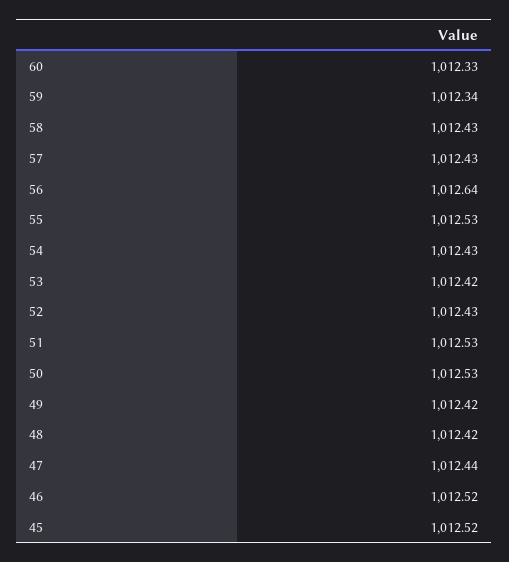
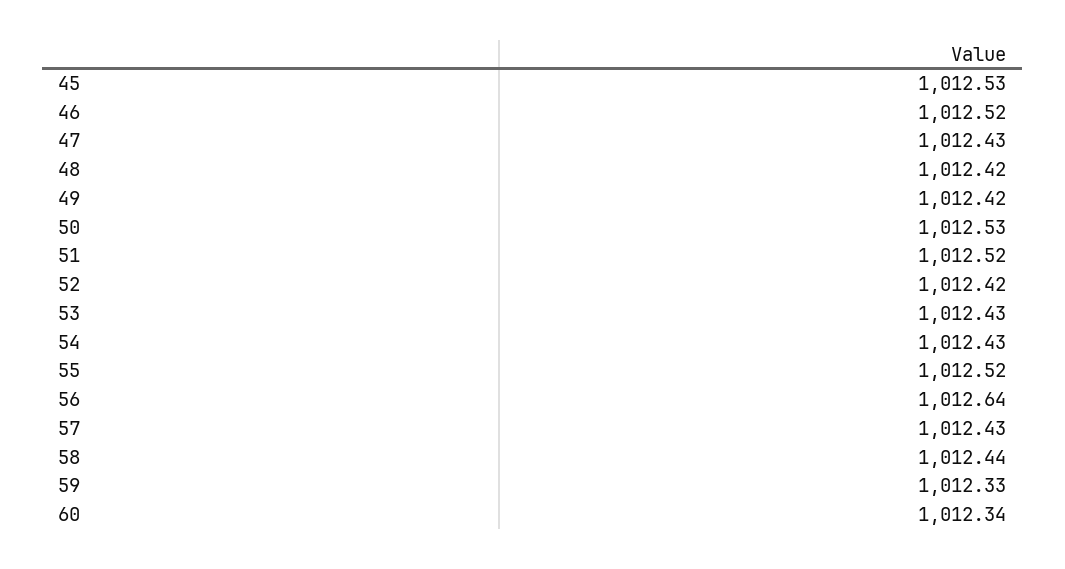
  {
-   "60": 1012.33,
+   "60": 1012.34,
-   "59": 1012.34,
+   "59": 1012.33,
-   "58": 1012.43,
+   "58": 1012.44,
    "57": 1012.43,
    "56": 1012.64,
-   "55": 1012.53,
+   "55": 1012.52,
    "54": 1012.43,
-   "53": 1012.42,
+   "53": 1012.43,
-   "52": 1012.43,
+   "52": 1012.42,
-   "51": 1012.53,
+   "51": 1012.52,
    "50": 1012.53,
    "49": 1012.42,
    "48": 1012.42,
-   "47": 1012.44,
+   "47": 1012.43,
    "46": 1012.52,
-   "45": 1012.52
+   "45": 1012.53
  }

